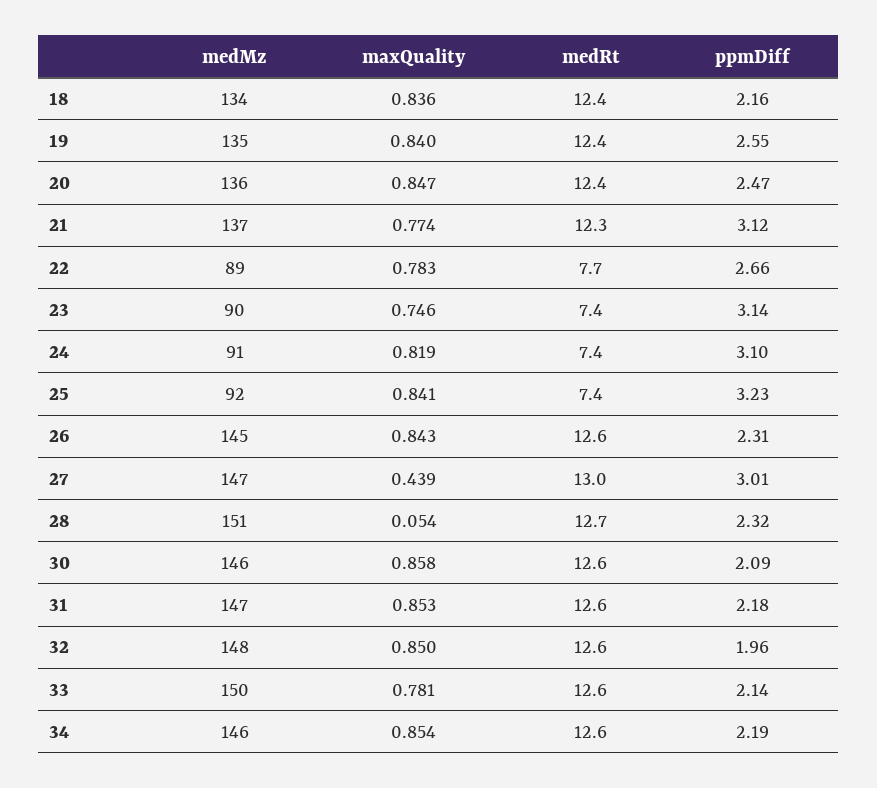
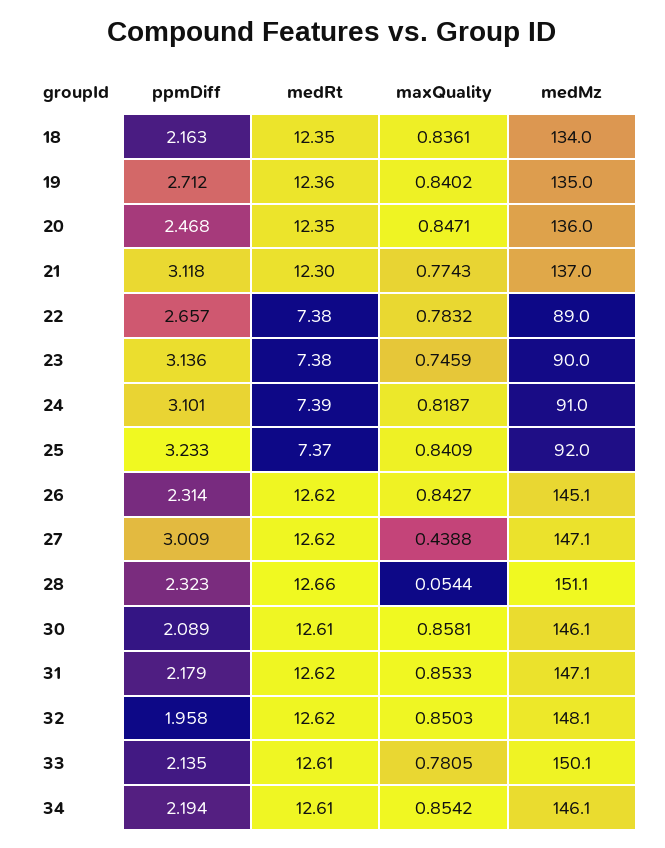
  {
    "medMz": {
      "18": 134,
      "19": 135,
      "20": 136,
      "21": 137,
      "22": 89,
      "23": 90,
      "24": 91,
      "25": 92,
      "26": 145.1,
      "27": 147.1,
      "28": 151.1,
      "30": 146.1,
      "31": 147.1,
      "32": 148.1,
      "33": 150.1,
      "34": 146.1
    },
    "maxQuality": {
      "18": 0.8361,
      "19": 0.8402,
      "20": 0.8471,
      "21": 0.7743,
      "22": 0.7832,
      "23": 0.7459,
      "24": 0.8187,
      "25": 0.8409,
      "26": 0.8427,
      "27": 0.4388,
      "28": 0.0544,
      "30": 0.8581,
      "31": 0.8533,
      "32": 0.8503,
      "33": 0.7805,
      "34": 0.8542
    },
    "medRt": {
      "18": 12.35,
      "19": 12.36,
      "20": 12.35,
      "21": 12.3,
-     "22": 7.7,
+     "22": 7.38,
      "23": 7.38,
      "24": 7.39,
      "25": 7.37,
      "26": 12.62,
-     "27": 13,
+     "27": 12.62,
      "28": 12.66,
      "30": 12.61,
      "31": 12.62,
      "32": 12.62,
      "33": 12.61,
      "34": 12.61
    },
    "ppmDiff": {
      "18": 2.163,
-     "19": 2.55,
+     "19": 2.712,
      "20": 2.468,
      "21": 3.118,
      "22": 2.657,
      "23": 3.136,
      "24": 3.101,
      "25": 3.233,
      "26": 2.314,
      "27": 3.009,
      "28": 2.323,
      "30": 2.089,
      "31": 2.179,
      "32": 1.958,
      "33": 2.135,
      "34": 2.194
    }
  }

